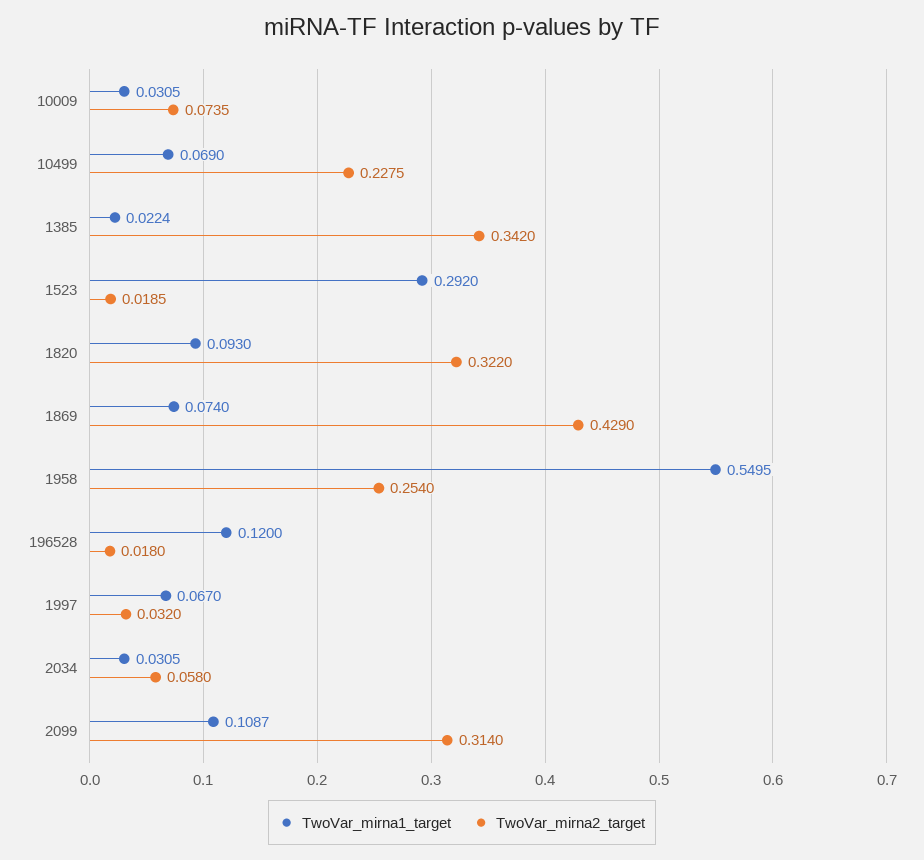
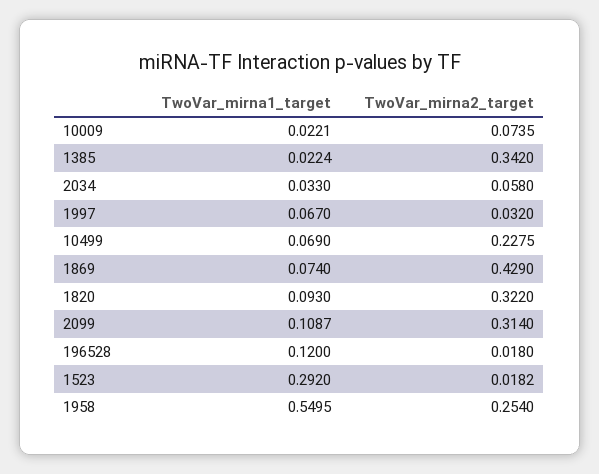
  {
    "TwoVar_mirna1_target": {
-     "10009": 0.0305,
+     "10009": 0.0221,
      "10499": 0.069,
      "1385": 0.0224,
      "1523": 0.292,
      "1820": 0.093,
      "1869": 0.074,
      "1958": 0.5495,
      "196528": 0.12,
      "1997": 0.067,
-     "2034": 0.0305,
+     "2034": 0.033,
      "2099": 0.1087
    },
    "TwoVar_mirna2_target": {
      "10009": 0.0735,
      "10499": 0.2275,
      "1385": 0.342,
-     "1523": 0.0185,
+     "1523": 0.0182,
      "1820": 0.322,
      "1869": 0.429,
      "1958": 0.254,
      "196528": 0.018,
      "1997": 0.032,
      "2034": 0.058,
      "2099": 0.314
    }
  }

